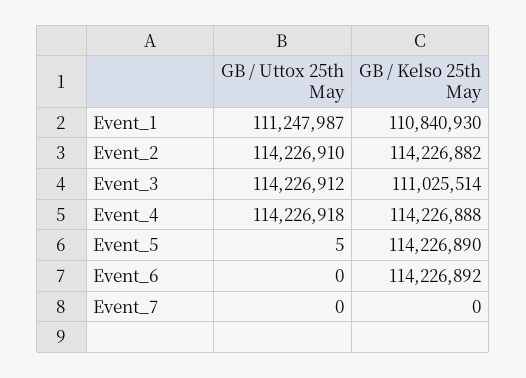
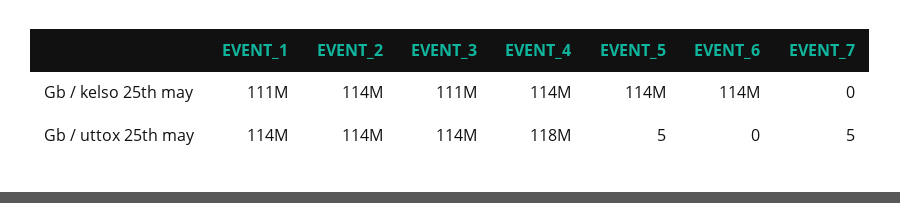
  {
    "GB / Uttox 25th May": {
-     "Event_1": 111247987,
+     "Event_1": 114000000,
      "Event_2": 114226910,
      "Event_3": 114226912,
-     "Event_4": 114226918,
+     "Event_4": 118000000,
      "Event_5": 5,
      "Event_6": 0,
-     "Event_7": 0
+     "Event_7": 5
    },
    "GB / Kelso 25th May": {
      "Event_1": 110840930,
      "Event_2": 114226882,
      "Event_3": 111025514,
      "Event_4": 114226888,
      "Event_5": 114226890,
      "Event_6": 114226892,
      "Event_7": 0
    }
  }

